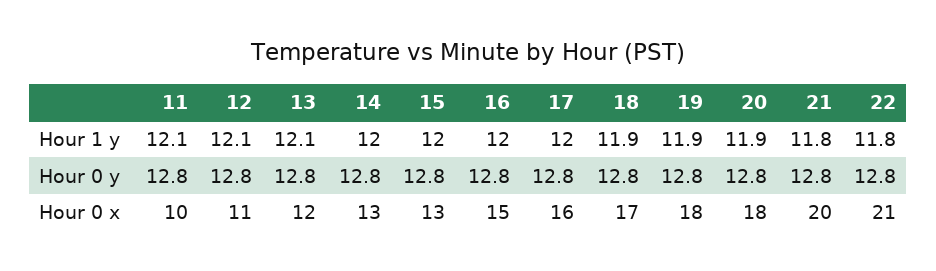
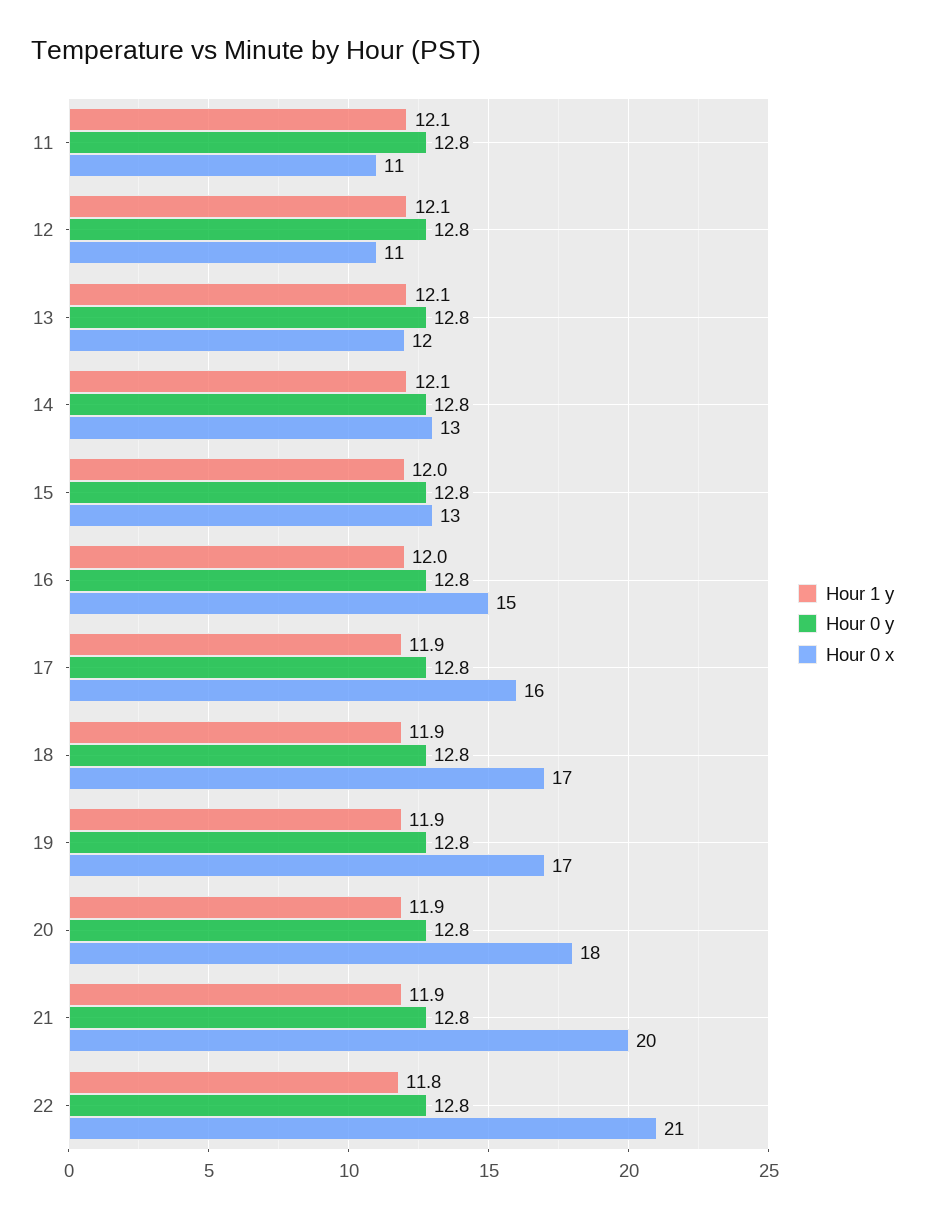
  {
    "Hour 1 y": {
      "11": 12.1,
      "12": 12.1,
      "13": 12.1,
-     "14": 12,
+     "14": 12.1,
      "15": 12,
      "16": 12,
-     "17": 12,
+     "17": 11.9,
      "18": 11.9,
      "19": 11.9,
      "20": 11.9,
-     "21": 11.8,
+     "21": 11.9,
      "22": 11.8
    },
    "Hour 0 y": {
      "11": 12.8,
      "12": 12.8,
      "13": 12.8,
      "14": 12.8,
      "15": 12.8,
      "16": 12.8,
      "17": 12.8,
      "18": 12.8,
      "19": 12.8,
      "20": 12.8,
      "21": 12.8,
      "22": 12.8
    },
    "Hour 0 x": {
-     "11": 10,
+     "11": 11,
      "12": 11,
      "13": 12,
      "14": 13,
      "15": 13,
      "16": 15,
      "17": 16,
      "18": 17,
-     "19": 18,
+     "19": 17,
      "20": 18,
      "21": 20,
      "22": 21
    }
  }

